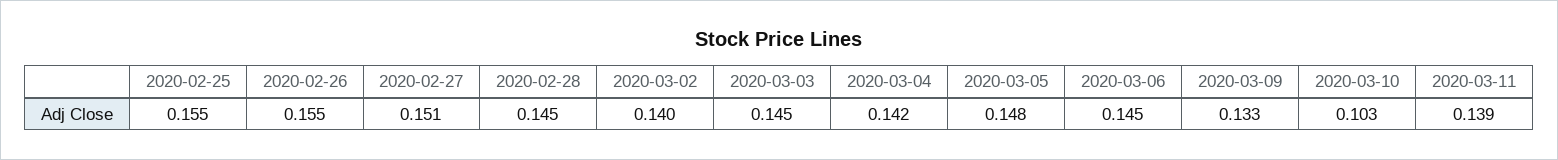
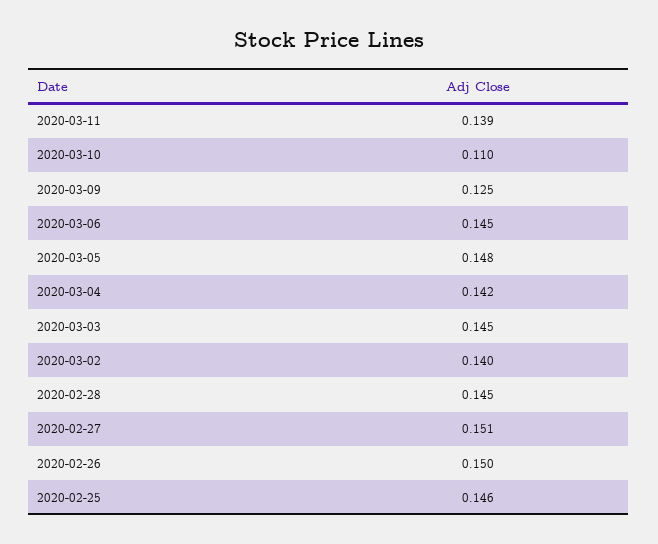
  {
-   "2020-02-25": 0.155,
+   "2020-02-25": 0.146,
-   "2020-02-26": 0.155,
+   "2020-02-26": 0.15,
    "2020-02-27": 0.151,
    "2020-02-28": 0.145,
    "2020-03-02": 0.14,
    "2020-03-03": 0.145,
    "2020-03-04": 0.142,
    "2020-03-05": 0.148,
    "2020-03-06": 0.145,
-   "2020-03-09": 0.133,
+   "2020-03-09": 0.125,
-   "2020-03-10": 0.103,
+   "2020-03-10": 0.11,
    "2020-03-11": 0.139
  }

